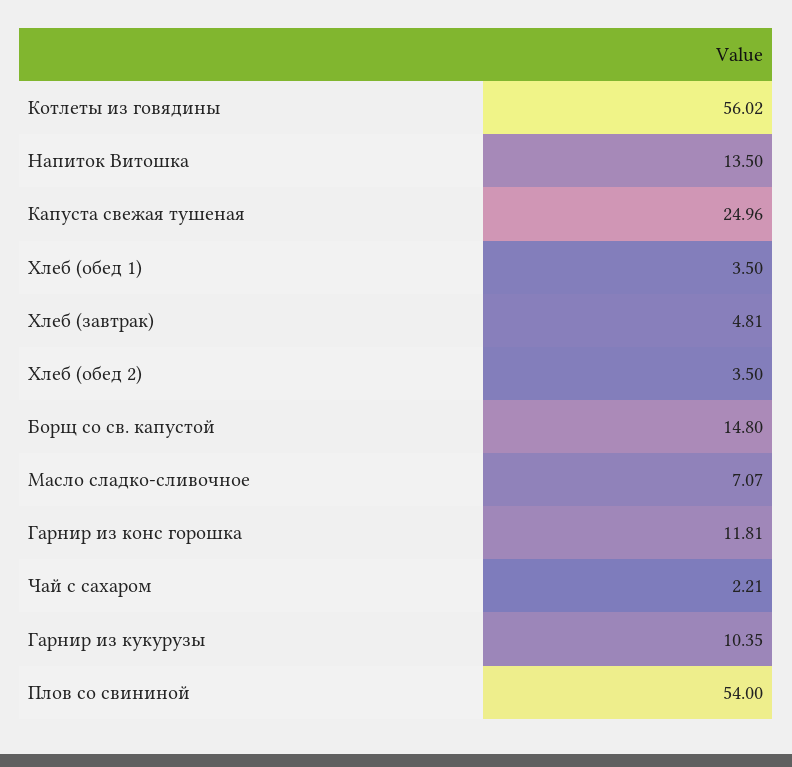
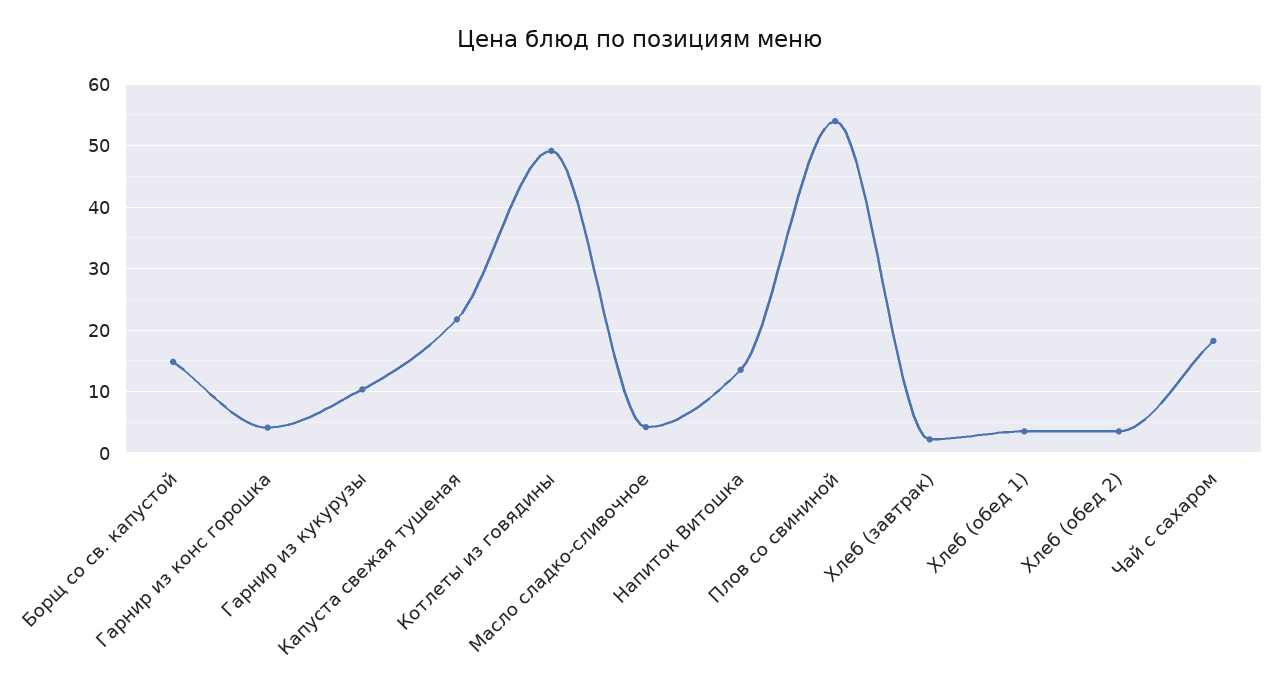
  {
-   "Котлеты из говядины": 56.02,
+   "Котлеты из говядины": 49,
    "Напиток Витошка": 13.5,
-   "Капуста свежая тушеная": 24.96,
+   "Капуста свежая тушеная": 22,
    "Хлеб (обед 1)": 3.5,
-   "Хлеб (завтрак)": 4.81,
+   "Хлеб (завтрак)": 2,
    "Хлеб (обед 2)": 3.5,
    "Борщ со св. капустой": 14.8,
-   "Масло сладко-сливочное": 7.07,
+   "Масло сладко-сливочное": 4,
-   "Гарнир из конс горошка": 11.81,
+   "Гарнир из конс горошка": 4,
-   "Чай с сахаром": 2.21,
+   "Чай с сахаром": 18,
    "Гарнир из кукурузы": 10.35,
    "Плов со свининой": 54
  }

